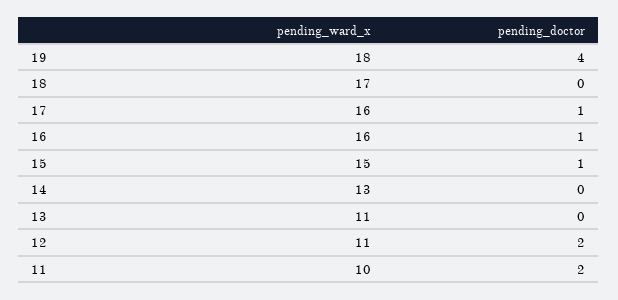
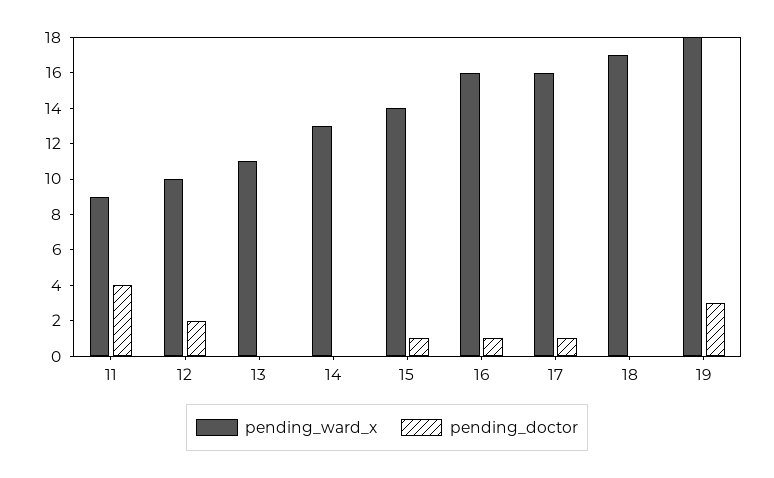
  {
    "pending_ward_x": {
      "19": 18,
      "18": 17,
      "17": 16,
      "16": 16,
-     "15": 15,
+     "15": 14,
      "14": 13,
      "13": 11,
-     "12": 11,
+     "12": 10,
-     "11": 10
+     "11": 9
    },
    "pending_doctor": {
-     "19": 4,
+     "19": 3,
      "18": 0,
      "17": 1,
      "16": 1,
      "15": 1,
      "14": 0,
      "13": 0,
      "12": 2,
-     "11": 2
+     "11": 4
    }
  }

